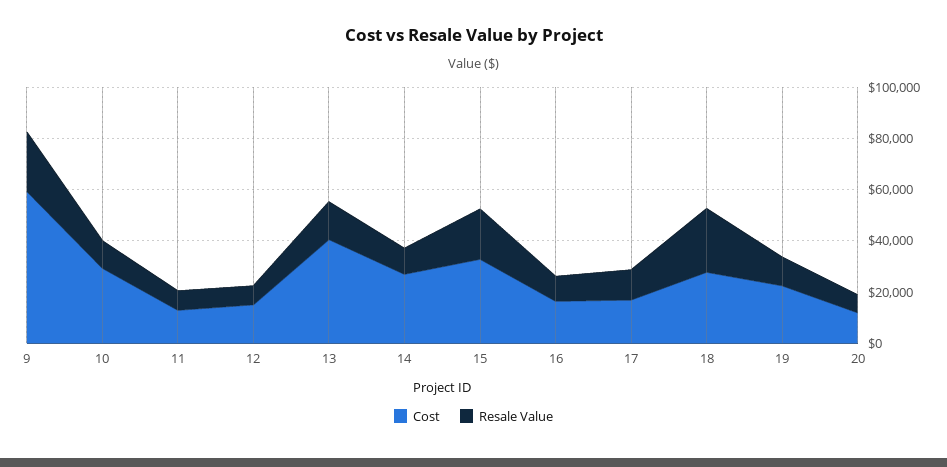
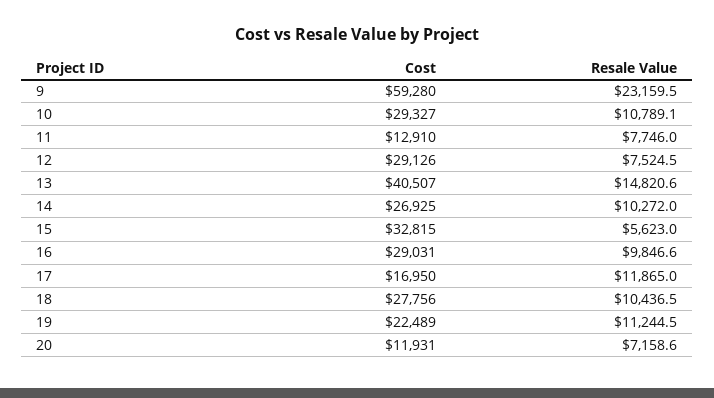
  {
    "Cost": {
      "9": 59280,
      "10": 29327,
      "11": 12910,
-     "12": 15000,
+     "12": 29126,
      "13": 40507,
      "14": 26925,
      "15": 32815,
-     "16": 15000,
+     "16": 29031,
      "17": 16950,
      "18": 27756,
      "19": 22489,
      "20": 11931
    },
    "Resale Value": {
      "9": 23159.5,
      "10": 10789.1,
      "11": 7746,
      "12": 7524.5,
      "13": 14820.6,
      "14": 10272,
-     "15": 20000,
+     "15": 5623,
      "16": 9846.6,
      "17": 11865,
-     "18": 25000,
+     "18": 10436.5,
      "19": 11244.5,
      "20": 7158.6
    }
  }

